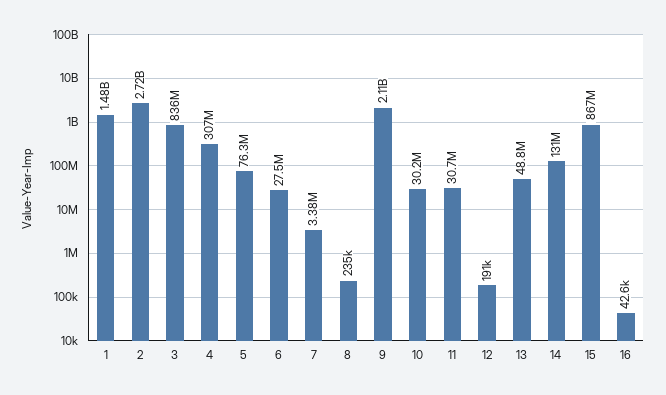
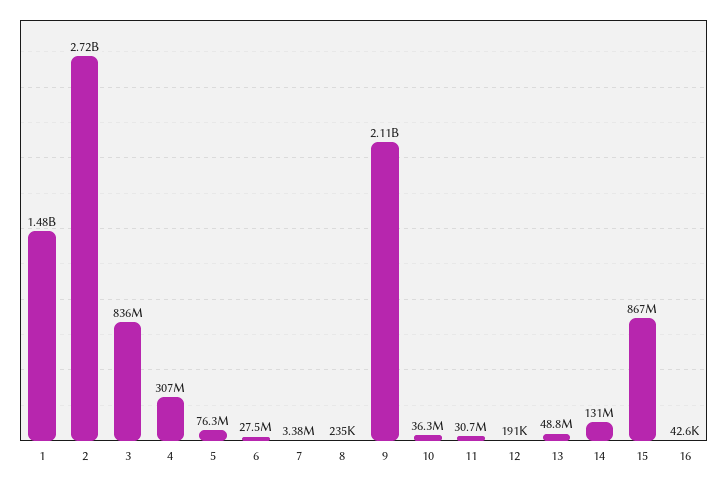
  {
    "1": 1480000000,
    "2": 2720000000,
    "3": 836000000,
    "4": 307000000,
    "5": 76300000,
    "6": 27500000,
    "7": 3380000,
    "8": 235000,
    "9": 2110000000,
-   "10": 30200000,
+   "10": 36300000,
    "11": 30700000,
    "12": 191000,
    "13": 48800000,
    "14": 131000000,
    "15": 867000000,
    "16": 42600
  }

